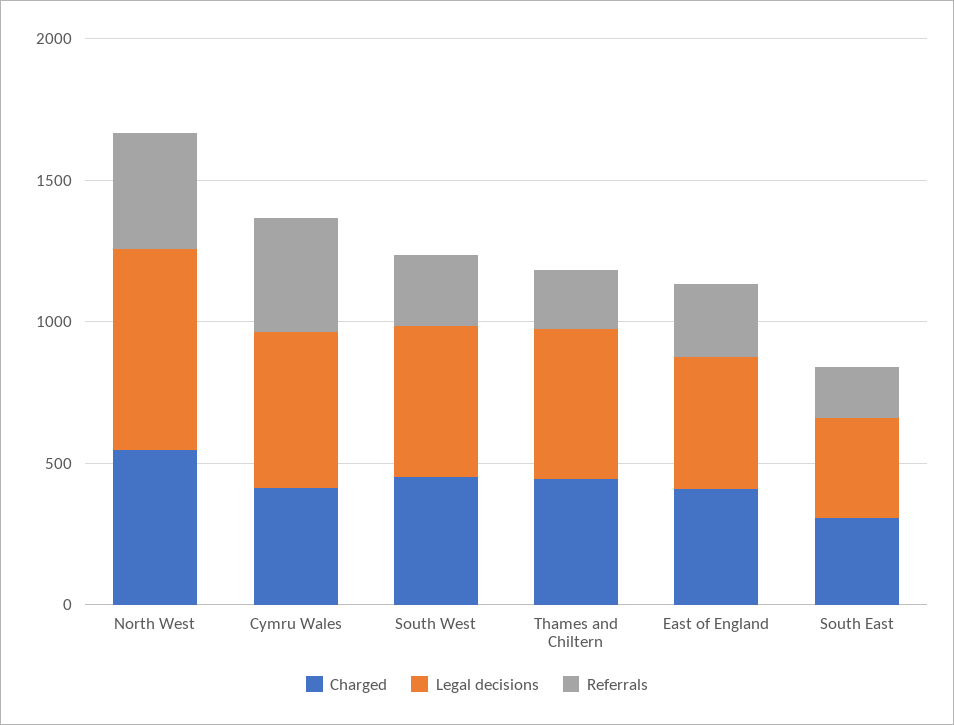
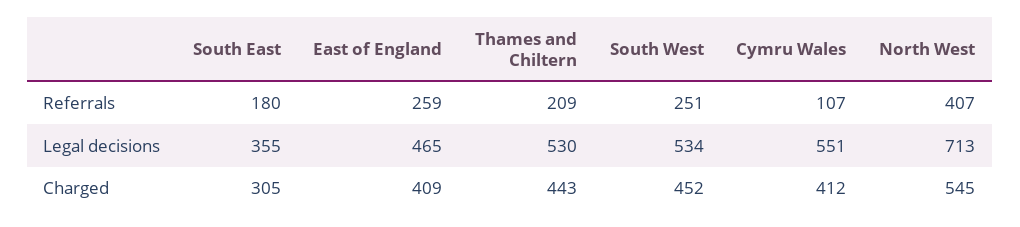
  {
    "Charged": {
      "North West": 545,
      "Cymru Wales": 412,
      "South West": 452,
      "Thames and Chiltern": 443,
      "East of England": 409,
      "South East": 305
    },
    "Legal decisions": {
      "North West": 713,
      "Cymru Wales": 551,
      "South West": 534,
      "Thames and Chiltern": 530,
      "East of England": 465,
      "South East": 355
    },
    "Referrals": {
      "North West": 407,
-     "Cymru Wales": 400,
+     "Cymru Wales": 107,
      "South West": 251,
      "Thames and Chiltern": 209,
      "East of England": 259,
      "South East": 180
    }
  }

